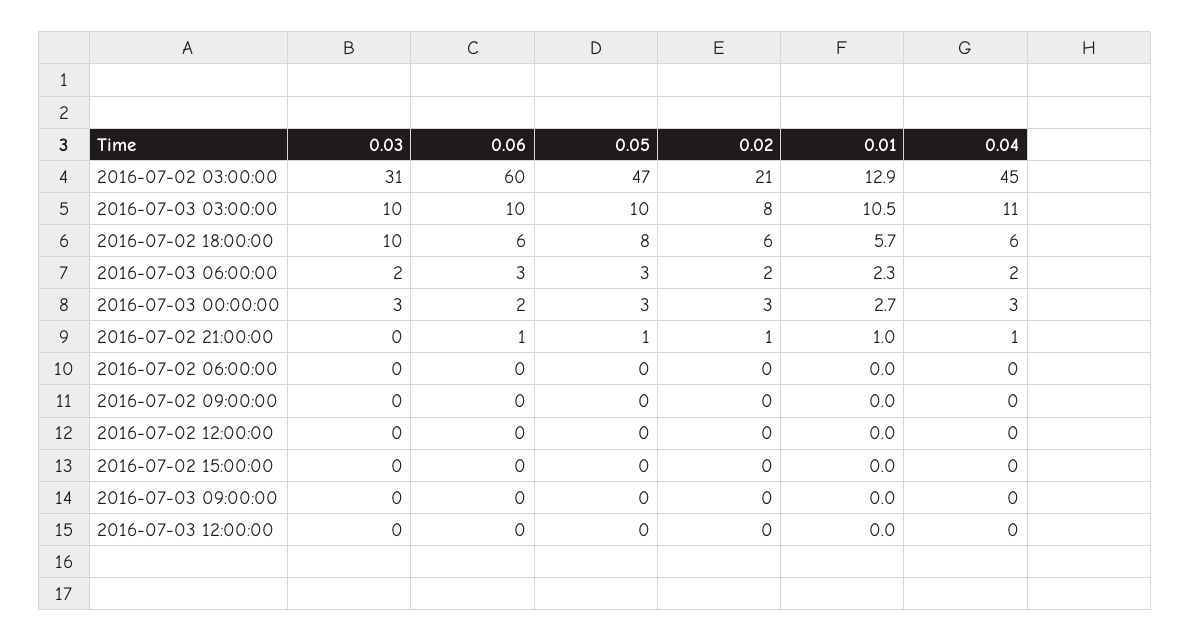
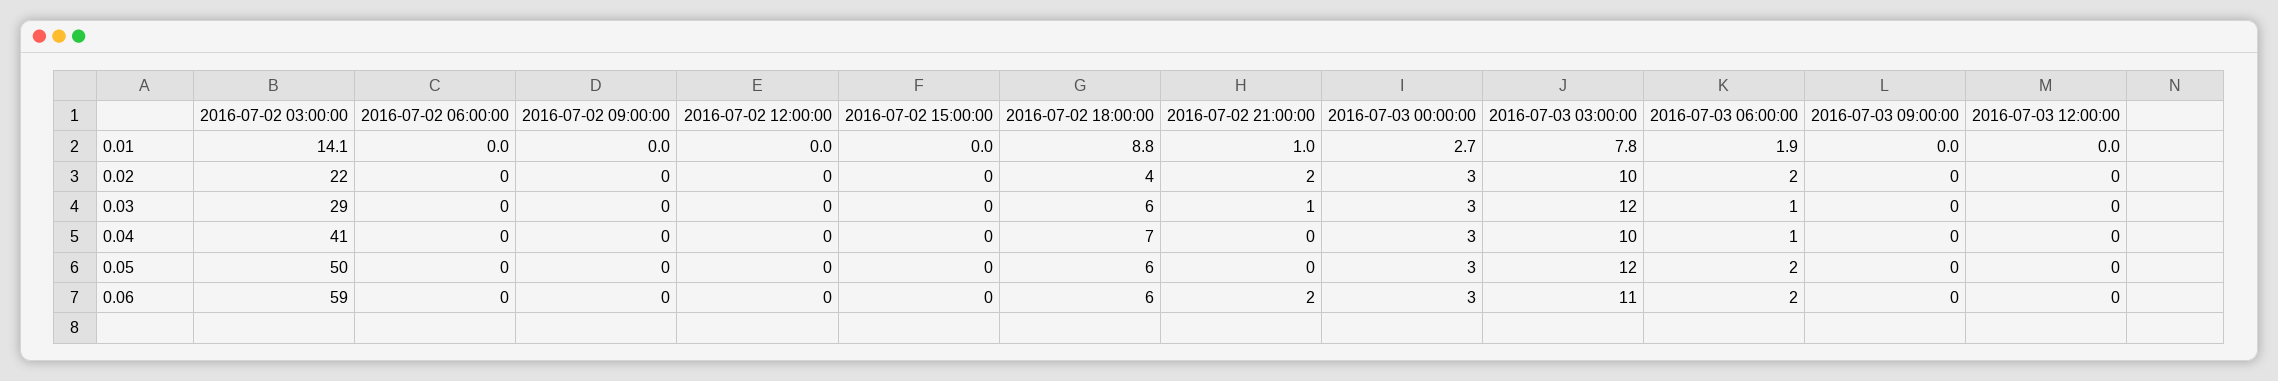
  {
    "0.03": {
-     "2016-07-02 03:00:00": 31,
+     "2016-07-02 03:00:00": 29,
-     "2016-07-03 03:00:00": 10,
+     "2016-07-03 03:00:00": 12,
-     "2016-07-02 18:00:00": 10,
+     "2016-07-02 18:00:00": 6,
-     "2016-07-03 06:00:00": 2,
+     "2016-07-03 06:00:00": 1,
      "2016-07-03 00:00:00": 3,
-     "2016-07-02 21:00:00": 0,
+     "2016-07-02 21:00:00": 1,
      "2016-07-02 06:00:00": 0,
      "2016-07-02 09:00:00": 0,
      "2016-07-02 12:00:00": 0,
      "2016-07-02 15:00:00": 0,
      "2016-07-03 09:00:00": 0,
      "2016-07-03 12:00:00": 0
    },
    "0.06": {
-     "2016-07-02 03:00:00": 60,
+     "2016-07-02 03:00:00": 59,
-     "2016-07-03 03:00:00": 10,
+     "2016-07-03 03:00:00": 11,
      "2016-07-02 18:00:00": 6,
-     "2016-07-03 06:00:00": 3,
+     "2016-07-03 06:00:00": 2,
-     "2016-07-03 00:00:00": 2,
+     "2016-07-03 00:00:00": 3,
-     "2016-07-02 21:00:00": 1,
+     "2016-07-02 21:00:00": 2,
      "2016-07-02 06:00:00": 0,
      "2016-07-02 09:00:00": 0,
      "2016-07-02 12:00:00": 0,
      "2016-07-02 15:00:00": 0,
      "2016-07-03 09:00:00": 0,
      "2016-07-03 12:00:00": 0
    },
    "0.05": {
-     "2016-07-02 03:00:00": 47,
+     "2016-07-02 03:00:00": 50,
-     "2016-07-03 03:00:00": 10,
+     "2016-07-03 03:00:00": 12,
-     "2016-07-02 18:00:00": 8,
+     "2016-07-02 18:00:00": 6,
-     "2016-07-03 06:00:00": 3,
+     "2016-07-03 06:00:00": 2,
      "2016-07-03 00:00:00": 3,
-     "2016-07-02 21:00:00": 1,
+     "2016-07-02 21:00:00": 0,
      "2016-07-02 06:00:00": 0,
      "2016-07-02 09:00:00": 0,
      "2016-07-02 12:00:00": 0,
      "2016-07-02 15:00:00": 0,
      "2016-07-03 09:00:00": 0,
      "2016-07-03 12:00:00": 0
    },
    "0.02": {
-     "2016-07-02 03:00:00": 21,
+     "2016-07-02 03:00:00": 22,
-     "2016-07-03 03:00:00": 8,
+     "2016-07-03 03:00:00": 10,
-     "2016-07-02 18:00:00": 6,
+     "2016-07-02 18:00:00": 4,
      "2016-07-03 06:00:00": 2,
      "2016-07-03 00:00:00": 3,
-     "2016-07-02 21:00:00": 1,
+     "2016-07-02 21:00:00": 2,
      "2016-07-02 06:00:00": 0,
      "2016-07-02 09:00:00": 0,
      "2016-07-02 12:00:00": 0,
      "2016-07-02 15:00:00": 0,
      "2016-07-03 09:00:00": 0,
      "2016-07-03 12:00:00": 0
    },
    "0.01": {
-     "2016-07-02 03:00:00": 12.9,
+     "2016-07-02 03:00:00": 14.1,
-     "2016-07-03 03:00:00": 10.5,
+     "2016-07-03 03:00:00": 7.8,
-     "2016-07-02 18:00:00": 5.7,
+     "2016-07-02 18:00:00": 8.8,
-     "2016-07-03 06:00:00": 2.3,
+     "2016-07-03 06:00:00": 1.9,
      "2016-07-03 00:00:00": 2.7,
      "2016-07-02 21:00:00": 1,
      "2016-07-02 06:00:00": 0,
      "2016-07-02 09:00:00": 0,
      "2016-07-02 12:00:00": 0,
      "2016-07-02 15:00:00": 0,
      "2016-07-03 09:00:00": 0,
      "2016-07-03 12:00:00": 0
    },
    "0.04": {
-     "2016-07-02 03:00:00": 45,
+     "2016-07-02 03:00:00": 41,
-     "2016-07-03 03:00:00": 11,
+     "2016-07-03 03:00:00": 10,
-     "2016-07-02 18:00:00": 6,
+     "2016-07-02 18:00:00": 7,
-     "2016-07-03 06:00:00": 2,
+     "2016-07-03 06:00:00": 1,
      "2016-07-03 00:00:00": 3,
-     "2016-07-02 21:00:00": 1,
+     "2016-07-02 21:00:00": 0,
      "2016-07-02 06:00:00": 0,
      "2016-07-02 09:00:00": 0,
      "2016-07-02 12:00:00": 0,
      "2016-07-02 15:00:00": 0,
      "2016-07-03 09:00:00": 0,
      "2016-07-03 12:00:00": 0
    }
  }

